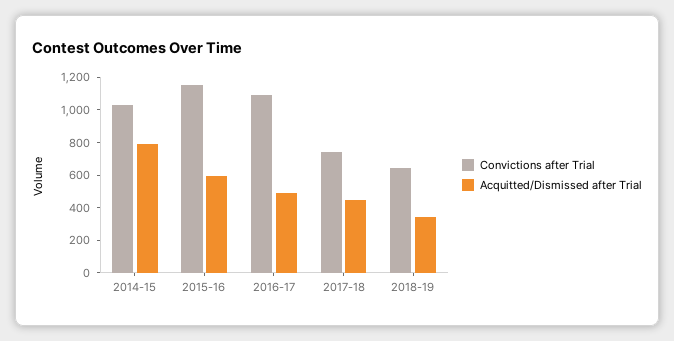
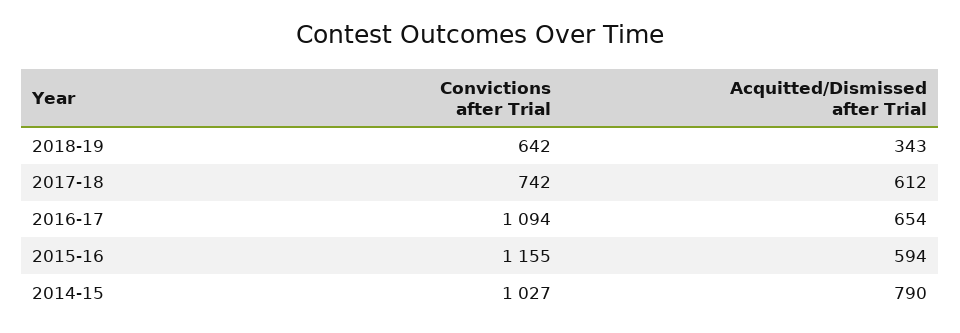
  {
    "Convictions after Trial": {
      "2014-15": 1027,
      "2015-16": 1155,
      "2016-17": 1094,
      "2017-18": 742,
      "2018-19": 642
    },
    "Acquitted/Dismissed after Trial": {
      "2014-15": 790,
      "2015-16": 594,
-     "2016-17": 500,
+     "2016-17": 654,
-     "2017-18": 450,
+     "2017-18": 612,
      "2018-19": 343
    }
  }

